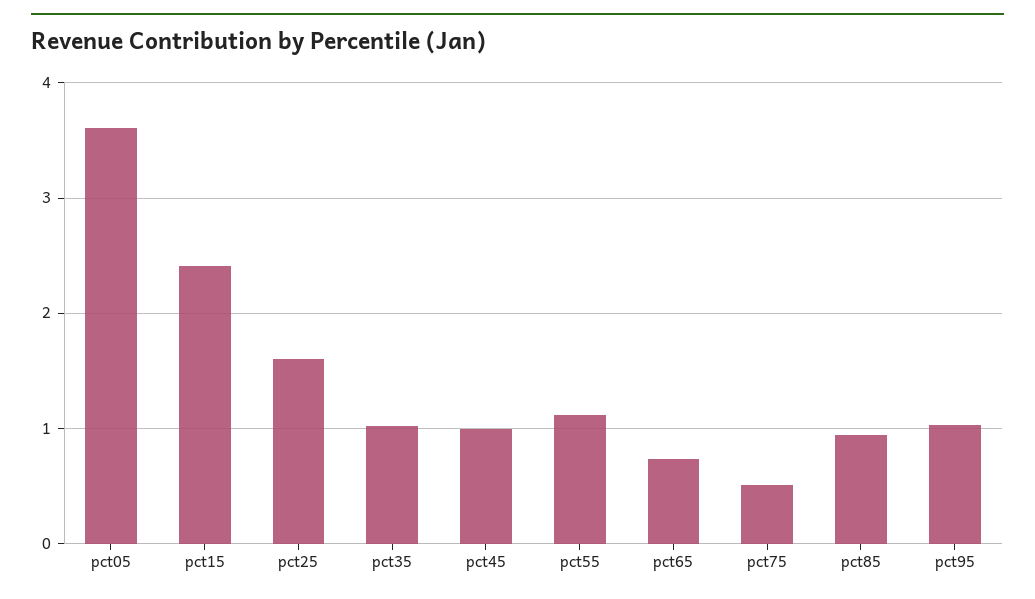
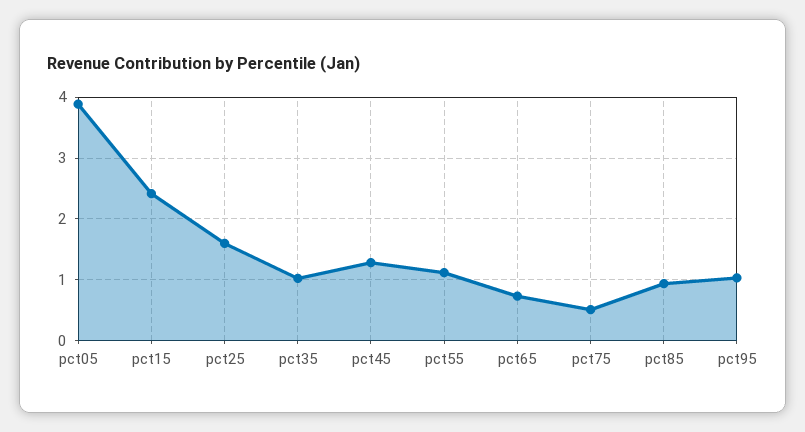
  {
-   "pct05": 3.6,
+   "pct05": 3.9,
    "pct15": 2.4,
    "pct25": 1.6,
    "pct35": 1,
-   "pct45": 1,
+   "pct45": 1.3,
    "pct55": 1.1,
    "pct65": 0.7,
    "pct75": 0.5,
    "pct85": 0.9,
    "pct95": 1
  }

